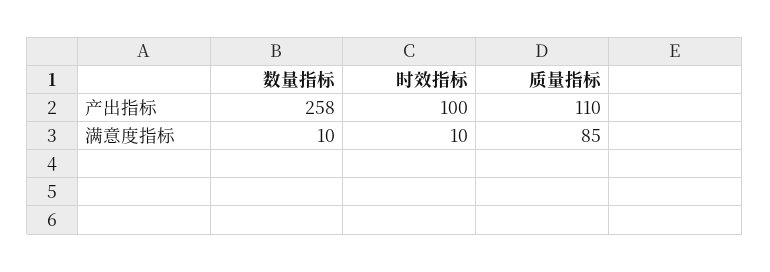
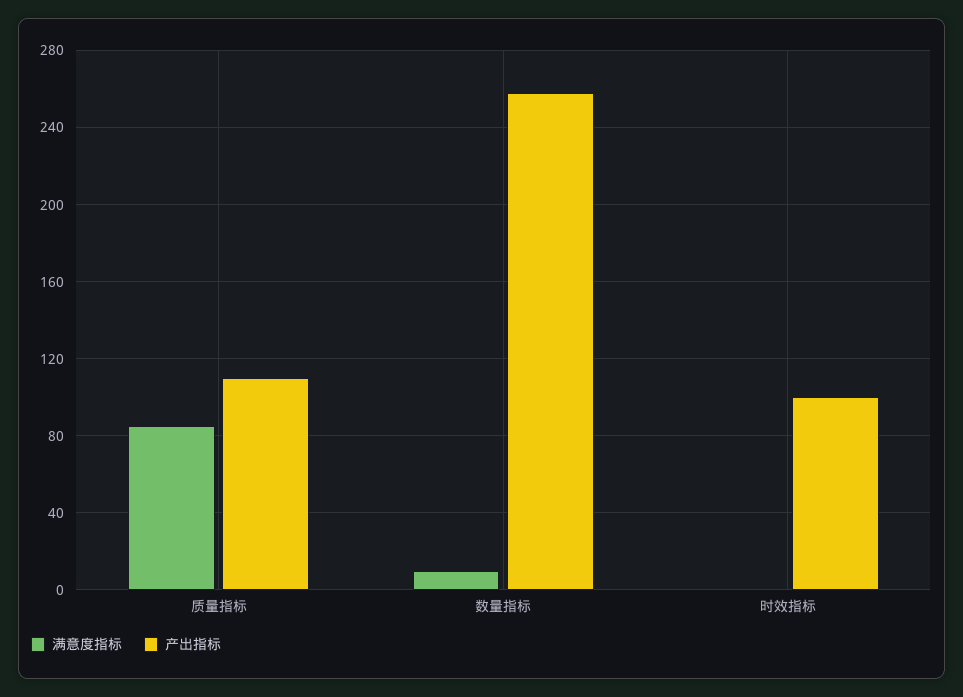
  {
    "产出指标": {
      "数量指标": 258,
      "时效指标": 100,
      "质量指标": 110
    },
    "满意度指标": {
      "数量指标": 10,
-     "时效指标": 10,
+     "时效指标": 0,
      "质量指标": 85
    }
  }

